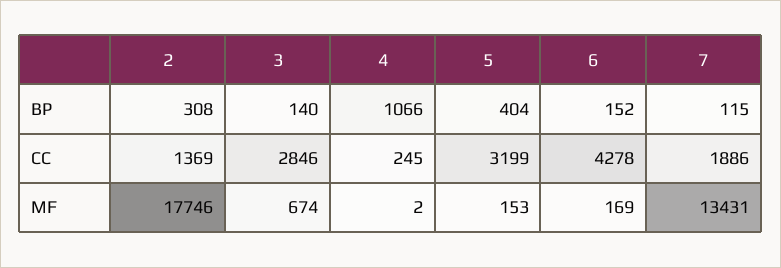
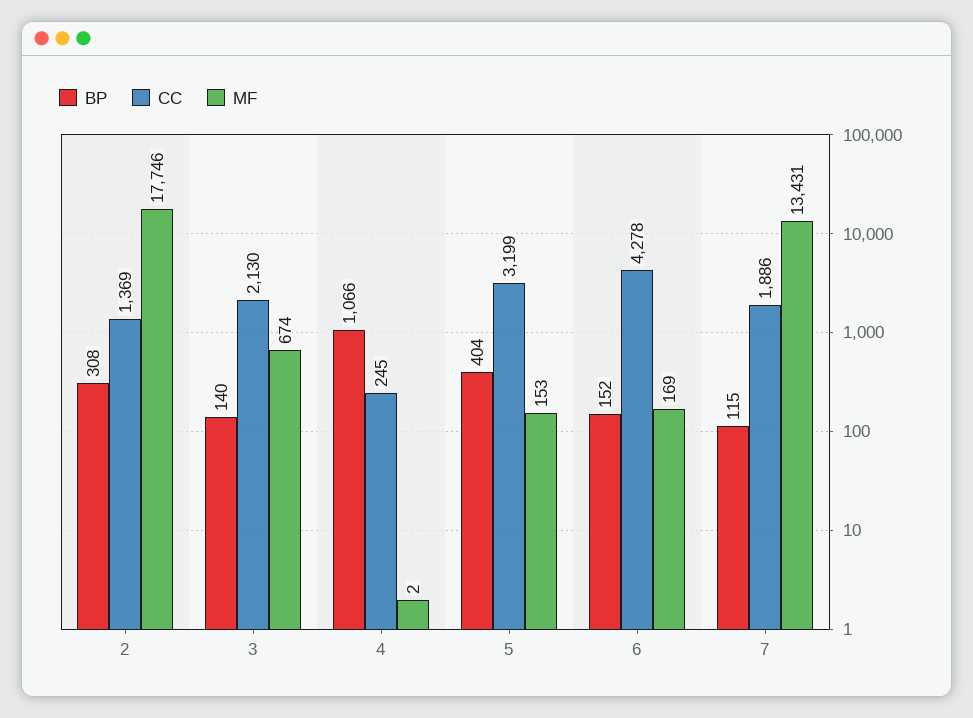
  {
    "BP": {
      "2": 308,
      "3": 140,
      "4": 1066,
      "5": 404,
      "6": 152,
      "7": 115
    },
    "CC": {
      "2": 1369,
-     "3": 2846,
+     "3": 2130,
      "4": 245,
      "5": 3199,
      "6": 4278,
      "7": 1886
    },
    "MF": {
      "2": 17746,
      "3": 674,
      "4": 2,
      "5": 153,
      "6": 169,
      "7": 13431
    }
  }

